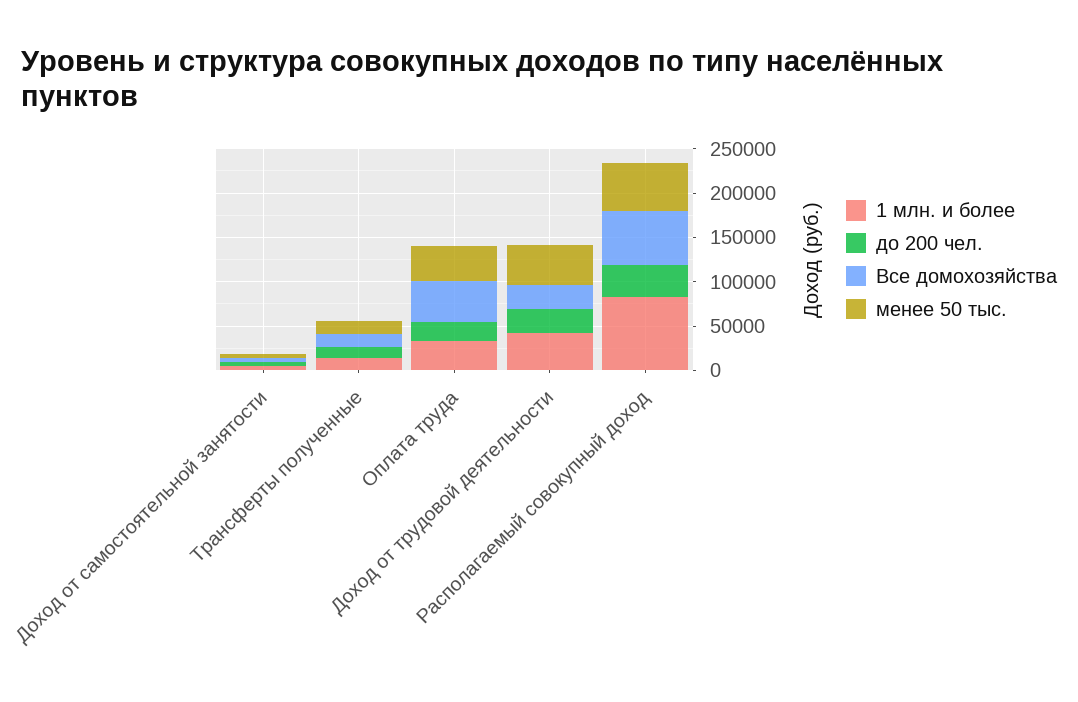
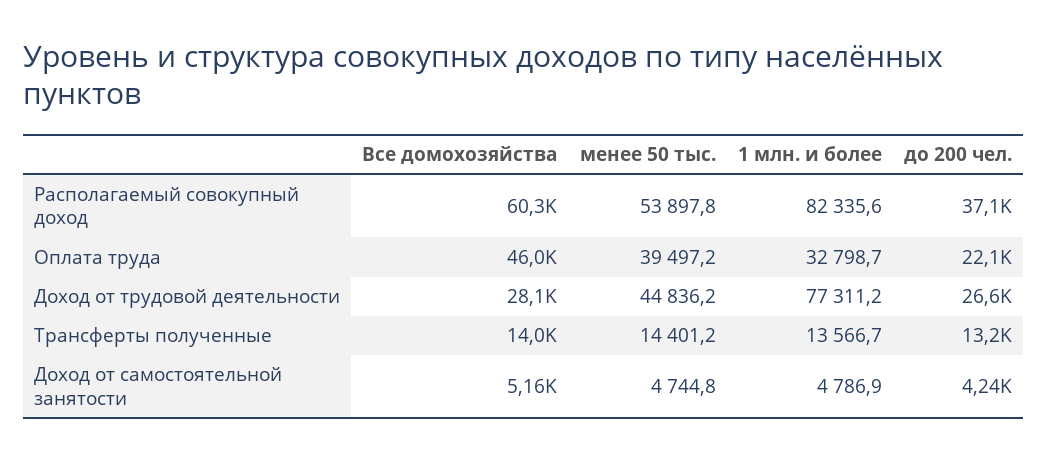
  {
    "1 млн. и более": {
      "Доход от самостоятельной занятости": 4786.9,
      "Трансферты полученные": 13566.7,
      "Оплата труда": 32798.7,
-     "Доход от трудовой деятельности": 40000,
+     "Доход от трудовой деятельности": 77311.2,
      "Располагаемый совокупный доход": 82335.6
    },
    "до 200 чел.": {
      "Доход от самостоятельной занятости": 4240,
      "Трансферты полученные": 13200,
      "Оплата труда": 22100,
      "Доход от трудовой деятельности": 26600,
      "Располагаемый совокупный доход": 37100
    },
    "Все домохозяйства": {
      "Доход от самостоятельной занятости": 5160,
      "Трансферты полученные": 14000,
      "Оплата труда": 46000,
      "Доход от трудовой деятельности": 28100,
      "Располагаемый совокупный доход": 60300
    },
    "менее 50 тыс.": {
      "Доход от самостоятельной занятости": 4744.8,
      "Трансферты полученные": 14401.2,
      "Оплата труда": 39497.2,
      "Доход от трудовой деятельности": 44836.2,
      "Располагаемый совокупный доход": 53897.8
    }
  }

